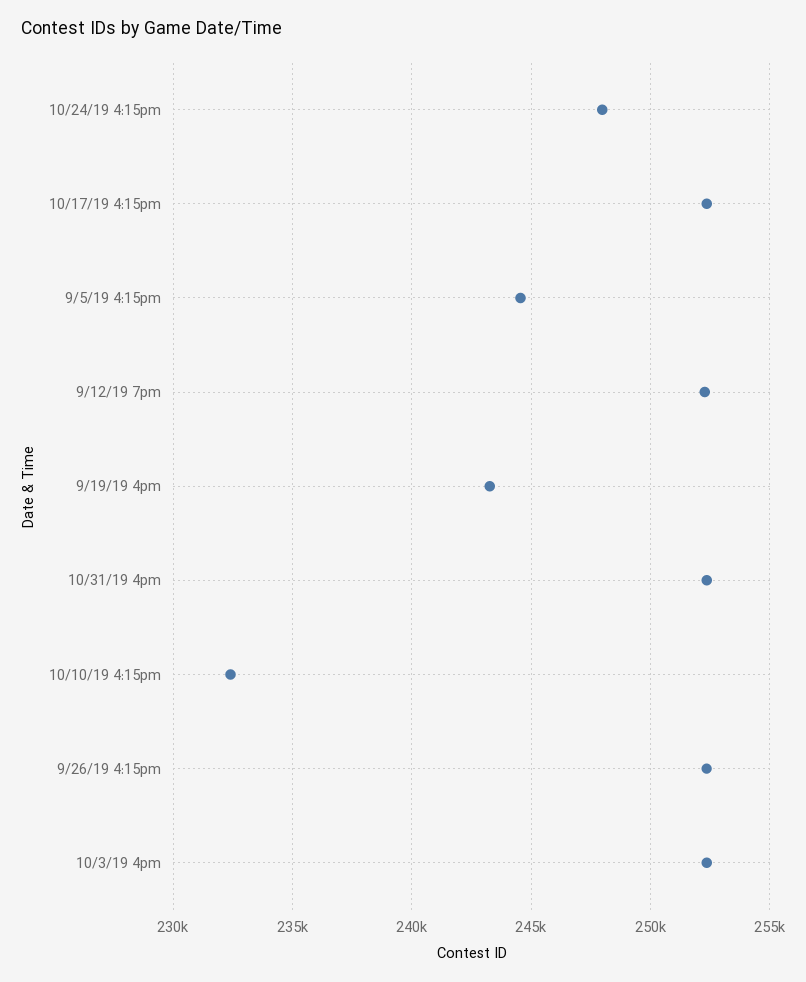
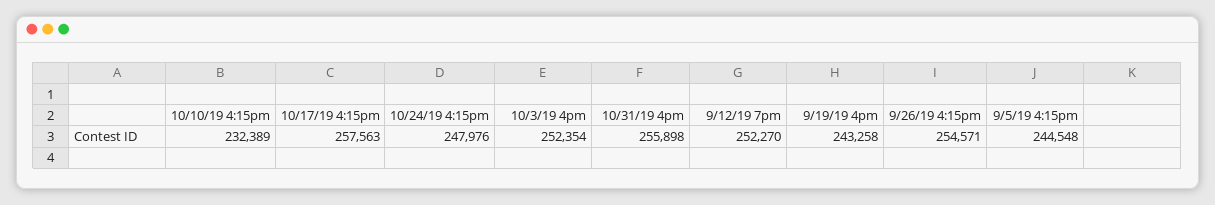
  {
    "10/24/19 4:15pm": 247976,
-   "10/17/19 4:15pm": 252500,
+   "10/17/19 4:15pm": 257563,
    "9/5/19 4:15pm": 244548,
    "9/12/19 7pm": 252270,
    "9/19/19 4pm": 243258,
-   "10/31/19 4pm": 252500,
+   "10/31/19 4pm": 255898,
    "10/10/19 4:15pm": 232389,
-   "9/26/19 4:15pm": 252500,
+   "9/26/19 4:15pm": 254571,
    "10/3/19 4pm": 252354
  }

